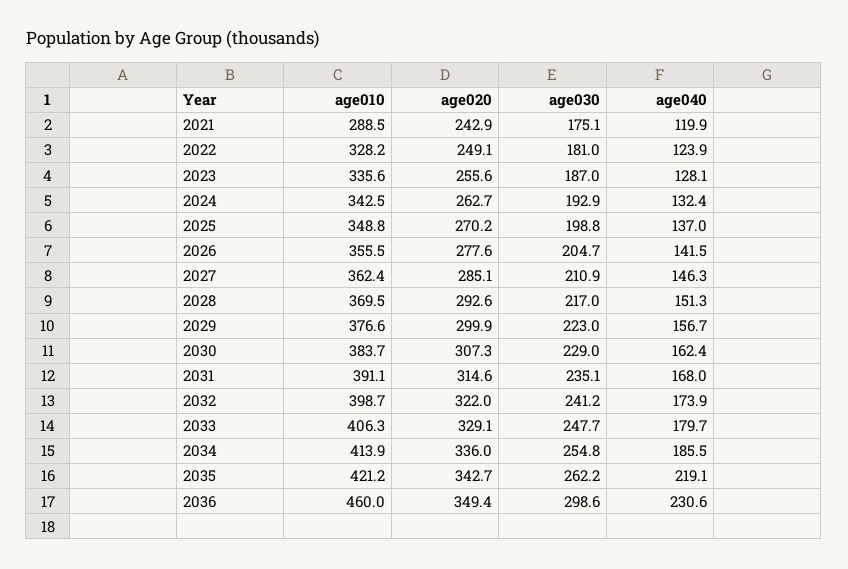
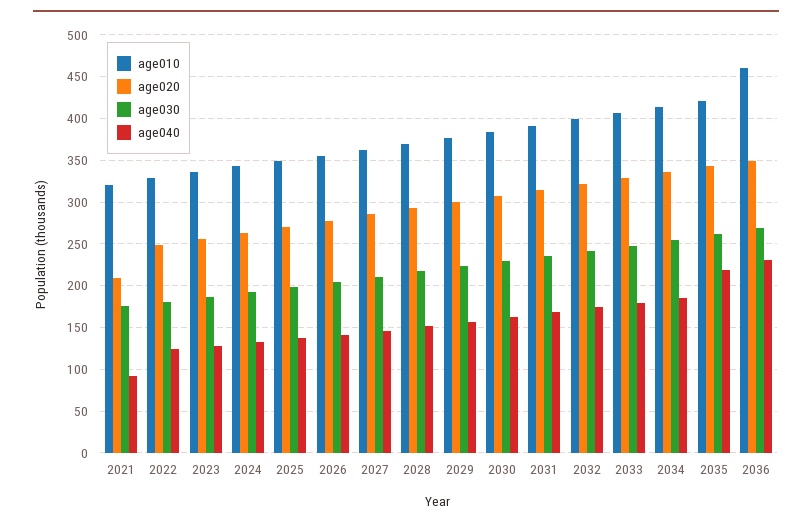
  {
    "age010": {
-     "2021": 288.5,
+     "2021": 320,
      "2022": 328.2,
      "2023": 335.6,
      "2024": 342.5,
      "2025": 348.8,
      "2026": 355.5,
      "2027": 362.4,
      "2028": 369.5,
      "2029": 376.6,
      "2030": 383.7,
      "2031": 391.1,
      "2032": 398.7,
      "2033": 406.3,
      "2034": 413.9,
      "2035": 421.2,
      "2036": 460
    },
    "age020": {
-     "2021": 242.9,
+     "2021": 210,
      "2022": 249.1,
      "2023": 255.6,
      "2024": 262.7,
      "2025": 270.2,
      "2026": 277.6,
      "2027": 285.1,
      "2028": 292.6,
      "2029": 299.9,
      "2030": 307.3,
      "2031": 314.6,
      "2032": 322,
      "2033": 329.1,
      "2034": 336,
      "2035": 342.7,
      "2036": 349.4
    },
    "age030": {
      "2021": 175.1,
      "2022": 181,
      "2023": 187,
      "2024": 192.9,
      "2025": 198.8,
      "2026": 204.7,
      "2027": 210.9,
      "2028": 217,
      "2029": 223,
      "2030": 229,
      "2031": 235.1,
      "2032": 241.2,
      "2033": 247.7,
      "2034": 254.8,
      "2035": 262.2,
-     "2036": 298.6
+     "2036": 270
    },
    "age040": {
-     "2021": 119.9,
+     "2021": 90,
      "2022": 123.9,
      "2023": 128.1,
      "2024": 132.4,
      "2025": 137,
      "2026": 141.5,
      "2027": 146.3,
      "2028": 151.3,
      "2029": 156.7,
      "2030": 162.4,
      "2031": 168,
      "2032": 173.9,
      "2033": 179.7,
      "2034": 185.5,
      "2035": 219.1,
      "2036": 230.6
    }
  }

